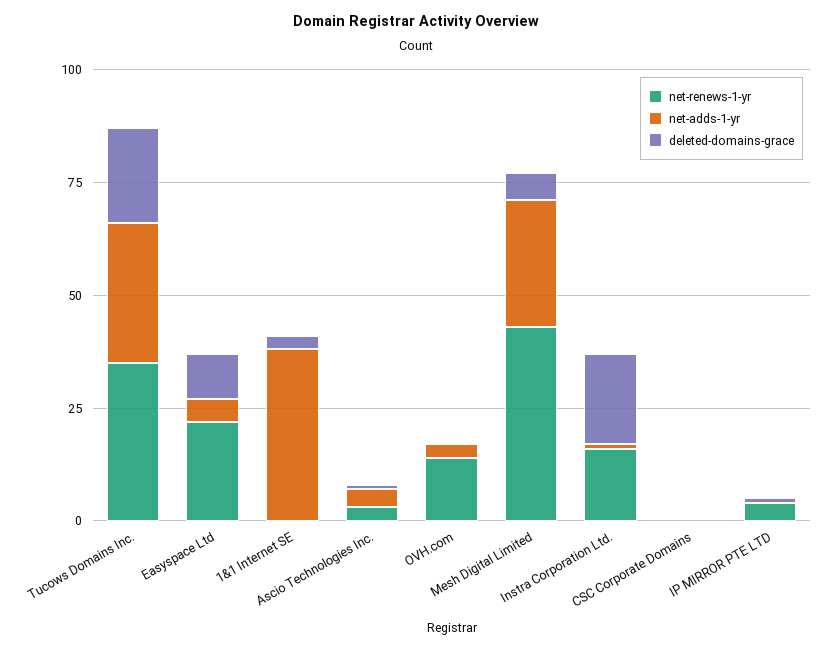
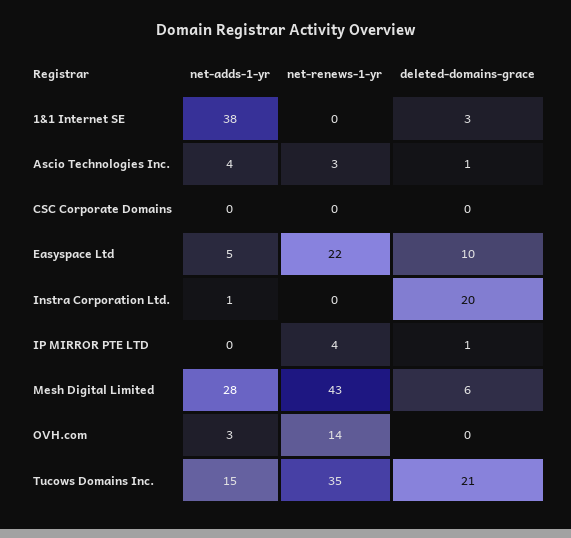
  {
    "net-renews-1-yr": {
      "Tucows Domains Inc.": 35,
      "Easyspace Ltd": 22,
      "1&1 Internet SE": 0,
      "Ascio Technologies Inc.": 3,
      "OVH.com": 14,
      "Mesh Digital Limited": 43,
-     "Instra Corporation Ltd.": 15,
+     "Instra Corporation Ltd.": 0,
      "CSC Corporate Domains": 0,
      "IP MIRROR PTE LTD": 4
    },
    "net-adds-1-yr": {
-     "Tucows Domains Inc.": 30,
+     "Tucows Domains Inc.": 15,
      "Easyspace Ltd": 5,
      "1&1 Internet SE": 38,
      "Ascio Technologies Inc.": 4,
      "OVH.com": 3,
      "Mesh Digital Limited": 28,
      "Instra Corporation Ltd.": 1,
      "CSC Corporate Domains": 0,
      "IP MIRROR PTE LTD": 0
    },
    "deleted-domains-grace": {
      "Tucows Domains Inc.": 21,
      "Easyspace Ltd": 10,
      "1&1 Internet SE": 3,
      "Ascio Technologies Inc.": 1,
      "OVH.com": 0,
      "Mesh Digital Limited": 6,
      "Instra Corporation Ltd.": 20,
      "CSC Corporate Domains": 0,
      "IP MIRROR PTE LTD": 1
    }
  }

